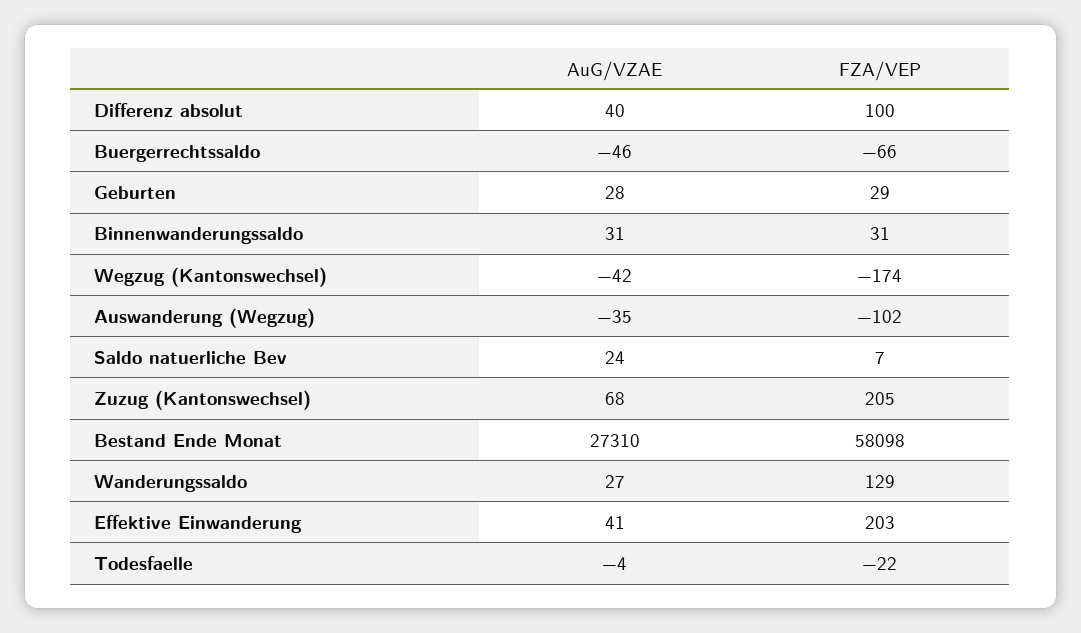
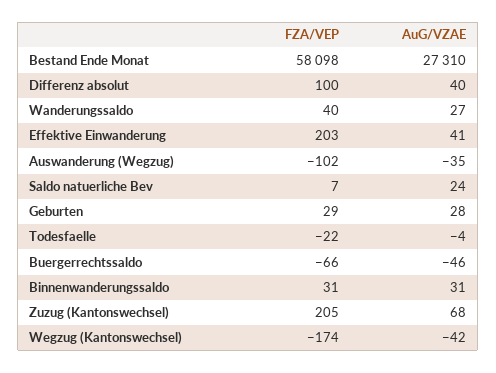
  {
    "AuG/VZAE": {
      "Differenz absolut": 40,
      "Buergerrechtssaldo": -46,
      "Geburten": 28,
      "Binnenwanderungssaldo": 31,
      "Wegzug (Kantonswechsel)": -42,
      "Auswanderung (Wegzug)": -35,
      "Saldo natuerliche Bev": 24,
      "Zuzug (Kantonswechsel)": 68,
      "Bestand Ende Monat": 27310,
      "Wanderungssaldo": 27,
      "Effektive Einwanderung": 41,
      "Todesfaelle": -4
    },
    "FZA/VEP": {
      "Differenz absolut": 100,
      "Buergerrechtssaldo": -66,
      "Geburten": 29,
      "Binnenwanderungssaldo": 31,
      "Wegzug (Kantonswechsel)": -174,
      "Auswanderung (Wegzug)": -102,
      "Saldo natuerliche Bev": 7,
      "Zuzug (Kantonswechsel)": 205,
      "Bestand Ende Monat": 58098,
-     "Wanderungssaldo": 129,
+     "Wanderungssaldo": 40,
      "Effektive Einwanderung": 203,
      "Todesfaelle": -22
    }
  }

